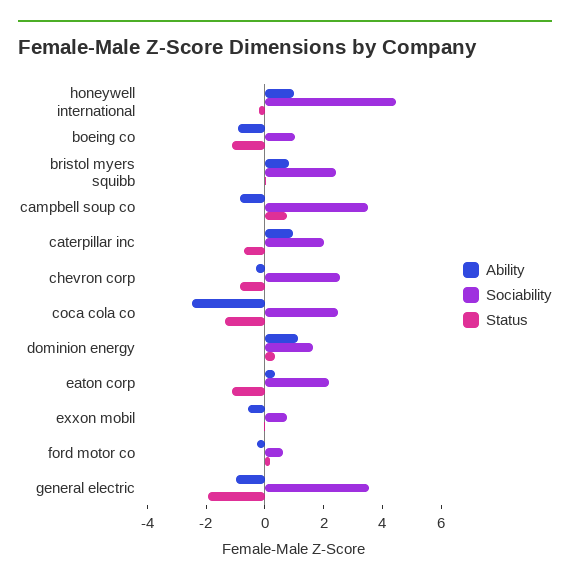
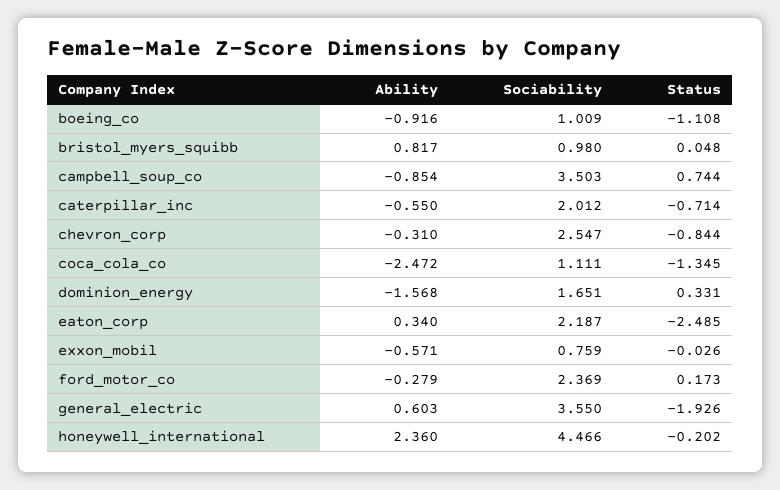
  {
    "Ability": {
-     "honeywell international": 1,
+     "honeywell international": 2.36,
      "boeing co": -0.916,
      "bristol myers squibb": 0.817,
      "campbell soup co": -0.854,
-     "caterpillar inc": 1,
+     "caterpillar inc": -0.55,
      "chevron corp": -0.31,
      "coca cola co": -2.472,
-     "dominion energy": 1,
+     "dominion energy": -1.568,
      "eaton corp": 0.34,
      "exxon mobil": -0.571,
      "ford motor co": -0.279,
-     "general electric": -1
+     "general electric": 0.603
    },
    "Sociability": {
      "honeywell international": 4.466,
      "boeing co": 1.009,
-     "bristol myers squibb": 2.5,
+     "bristol myers squibb": 0.98,
      "campbell soup co": 3.503,
      "caterpillar inc": 2.012,
      "chevron corp": 2.547,
-     "coca cola co": 2.5,
+     "coca cola co": 1.111,
      "dominion energy": 1.651,
      "eaton corp": 2.187,
      "exxon mobil": 0.759,
-     "ford motor co": 0.5,
+     "ford motor co": 2.369,
      "general electric": 3.55
    },
    "Status": {
      "honeywell international": -0.202,
      "boeing co": -1.108,
      "bristol myers squibb": 0.048,
      "campbell soup co": 0.744,
      "caterpillar inc": -0.714,
      "chevron corp": -0.844,
      "coca cola co": -1.345,
      "dominion energy": 0.331,
-     "eaton corp": -1,
+     "eaton corp": -2.485,
      "exxon mobil": -0.026,
      "ford motor co": 0.173,
      "general electric": -1.926
    }
  }

